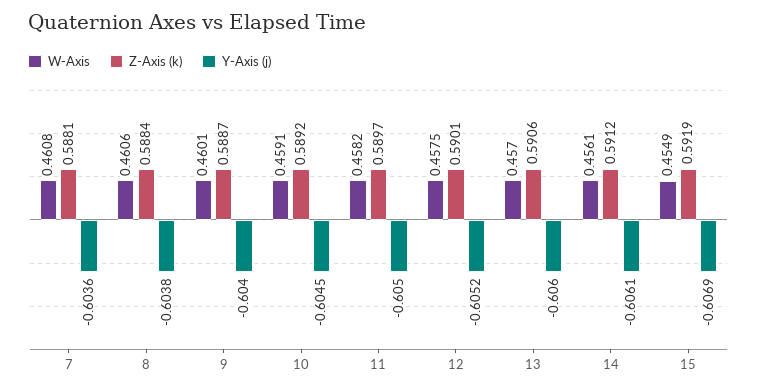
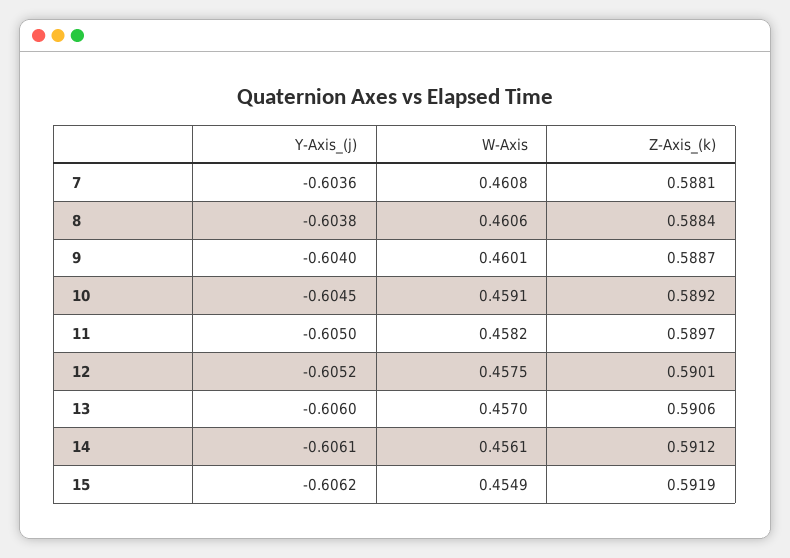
  {
    "W-Axis": {
      "7": 0.4608,
      "8": 0.4606,
      "9": 0.4601,
      "10": 0.4591,
      "11": 0.4582,
      "12": 0.4575,
      "13": 0.457,
      "14": 0.4561,
      "15": 0.4549
    },
    "Z-Axis (k)": {
      "7": 0.5881,
      "8": 0.5884,
      "9": 0.5887,
      "10": 0.5892,
      "11": 0.5897,
      "12": 0.5901,
      "13": 0.5906,
      "14": 0.5912,
      "15": 0.5919
    },
    "Y-Axis (j)": {
      "7": -0.6036,
      "8": -0.6038,
      "9": -0.604,
      "10": -0.6045,
      "11": -0.605,
      "12": -0.6052,
      "13": -0.606,
      "14": -0.6061,
-     "15": -0.6069
+     "15": -0.6062
    }
  }

